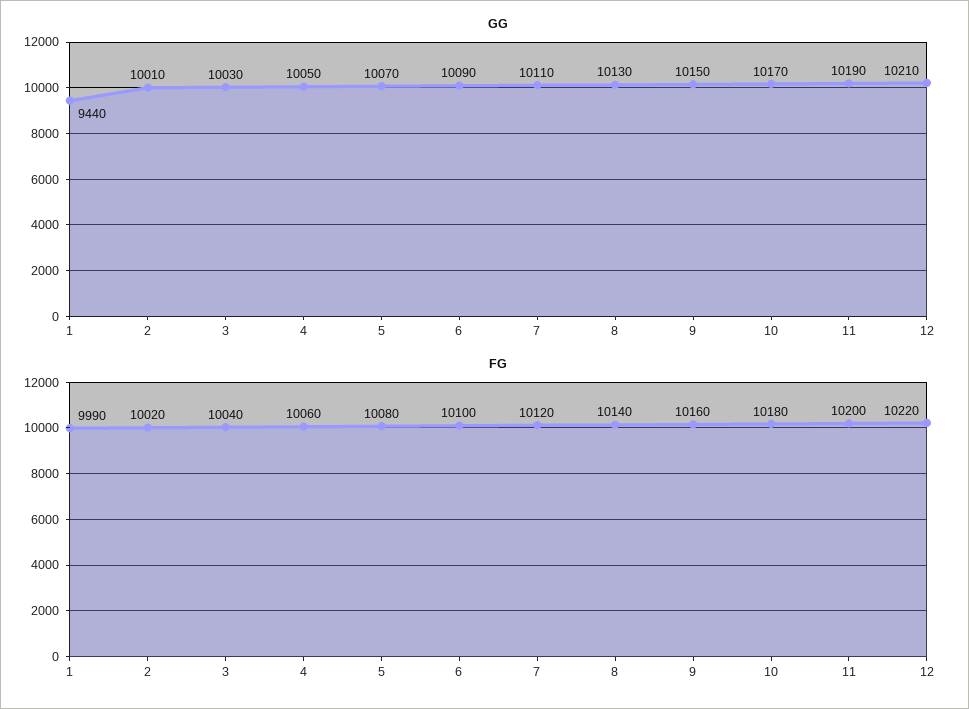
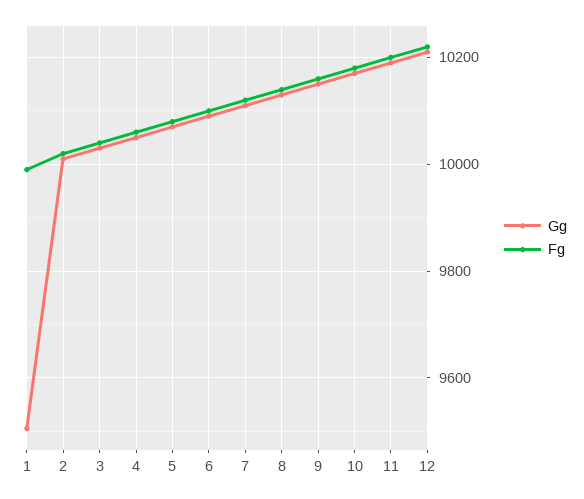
  {
    "GG": {
-     "1": 9440,
+     "1": 9500,
      "2": 10010,
      "3": 10030,
      "4": 10050,
      "5": 10070,
      "6": 10090,
      "7": 10110,
      "8": 10130,
      "9": 10150,
      "10": 10170,
      "11": 10190,
      "12": 10210
    },
    "FG": {
      "1": 9990,
      "2": 10020,
      "3": 10040,
      "4": 10060,
      "5": 10080,
      "6": 10100,
      "7": 10120,
      "8": 10140,
      "9": 10160,
      "10": 10180,
      "11": 10200,
      "12": 10220
    }
  }

